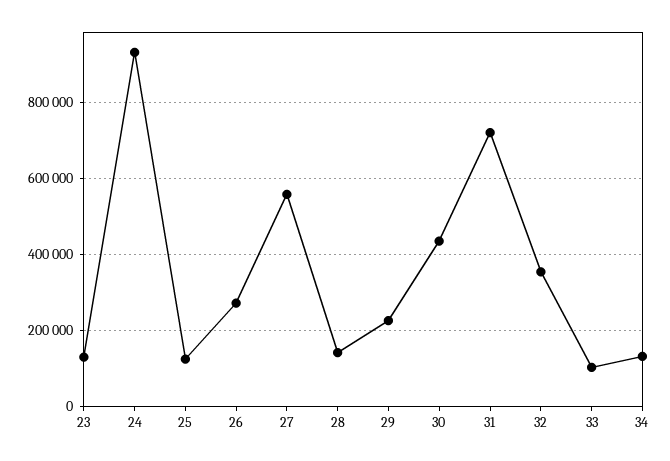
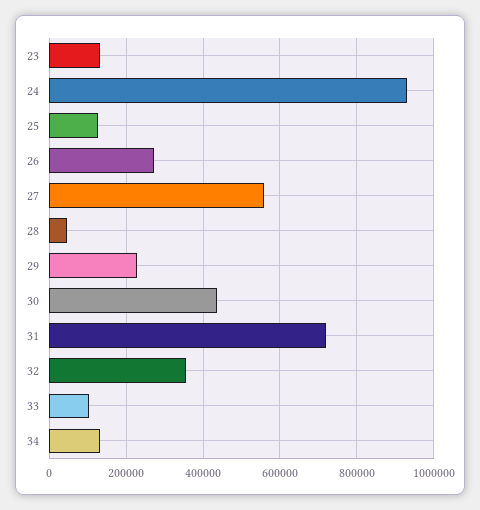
  {
    "23": 140000,
    "24": 940000,
    "25": 120000,
    "26": 280000,
    "27": 560000,
-   "28": 140000,
+   "28": 40000,
    "29": 220000,
    "30": 440000,
    "31": 720000,
    "32": 360000,
    "33": 100000,
    "34": 140000
  }

